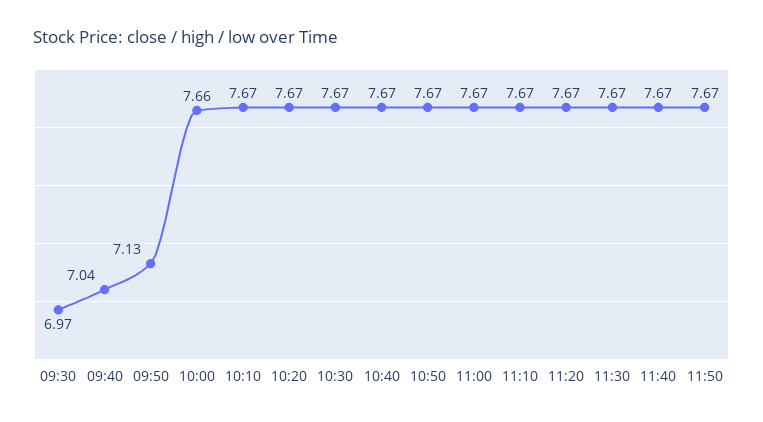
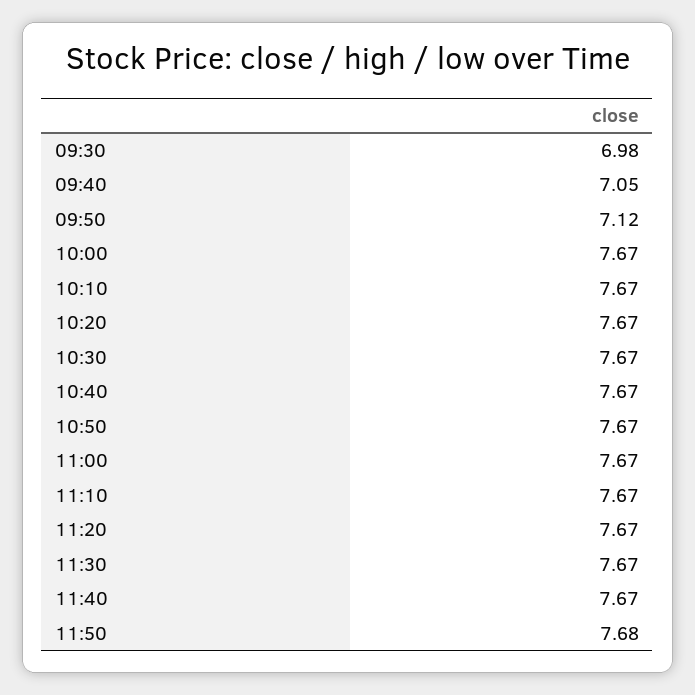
  {
-   "09:30": 6.97,
+   "09:30": 6.98,
-   "09:40": 7.04,
+   "09:40": 7.05,
-   "09:50": 7.13,
+   "09:50": 7.12,
-   "10:00": 7.66,
+   "10:00": 7.67,
    "10:10": 7.67,
    "10:20": 7.67,
    "10:30": 7.67,
    "10:40": 7.67,
    "10:50": 7.67,
    "11:00": 7.67,
    "11:10": 7.67,
    "11:20": 7.67,
    "11:30": 7.67,
    "11:40": 7.67,
-   "11:50": 7.67
+   "11:50": 7.68
  }

